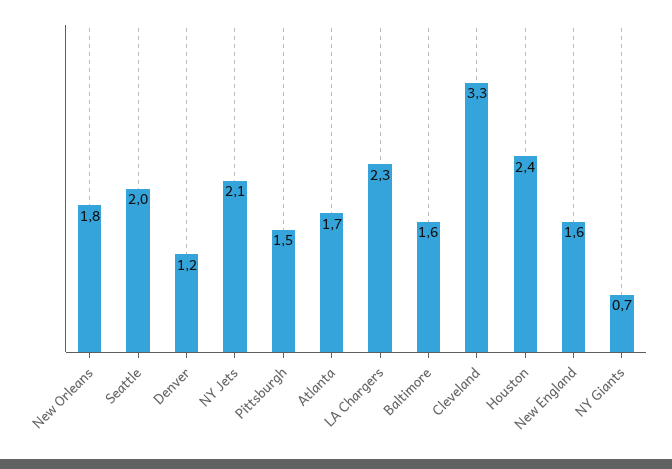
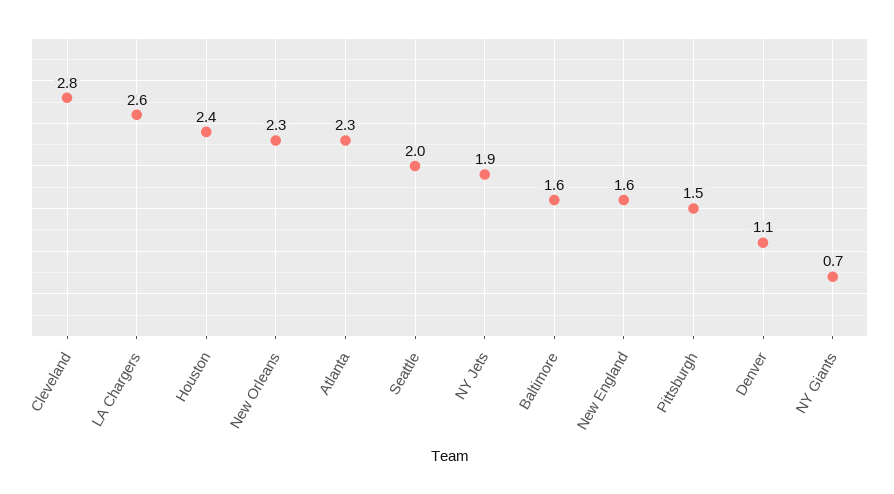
  {
-   "New Orleans": 1.8,
+   "New Orleans": 2.3,
    "Seattle": 2,
-   "Denver": 1.2,
+   "Denver": 1.1,
-   "NY Jets": 2.1,
+   "NY Jets": 1.9,
    "Pittsburgh": 1.5,
-   "Atlanta": 1.7,
+   "Atlanta": 2.3,
-   "LA Chargers": 2.3,
+   "LA Chargers": 2.6,
    "Baltimore": 1.6,
-   "Cleveland": 3.3,
+   "Cleveland": 2.8,
    "Houston": 2.4,
    "New England": 1.6,
    "NY Giants": 0.7
  }

